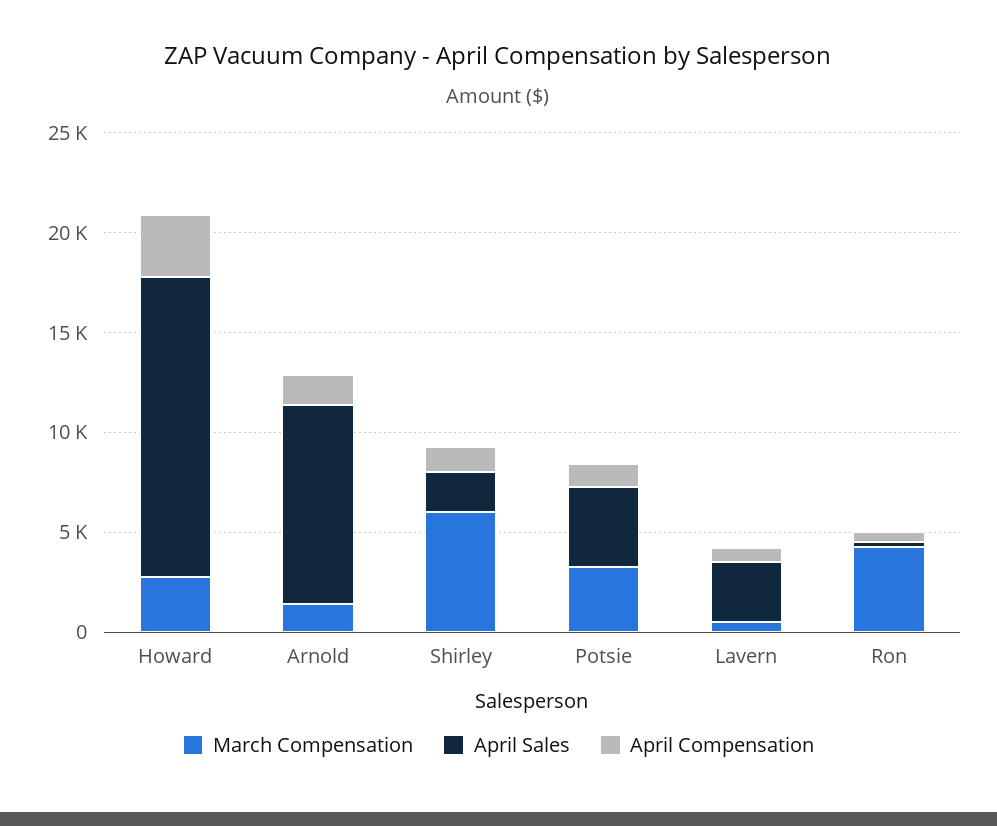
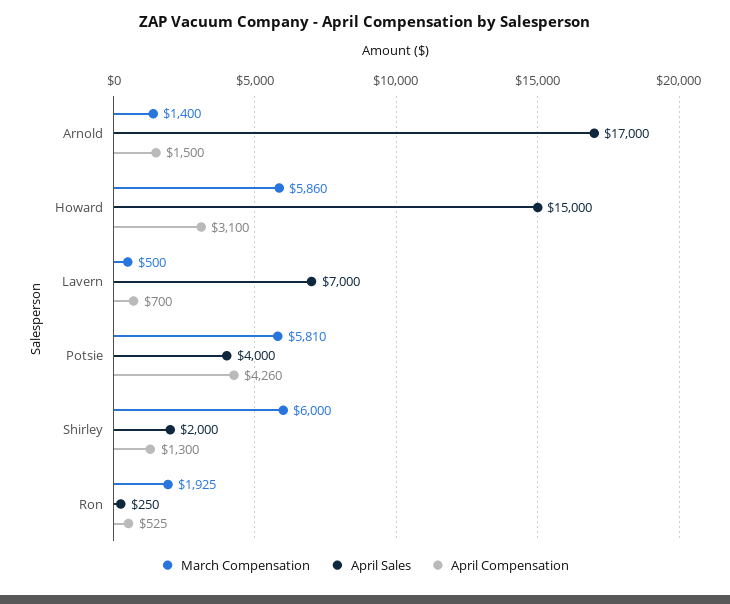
  {
    "March Compensation": {
-     "Howard": 3000,
+     "Howard": 5860,
      "Arnold": 1400,
      "Shirley": 6000,
-     "Potsie": 3000,
+     "Potsie": 5810,
      "Lavern": 500,
-     "Ron": 4000
+     "Ron": 1925
    },
    "April Sales": {
      "Howard": 15000,
-     "Arnold": 10000,
+     "Arnold": 17000,
      "Shirley": 2000,
      "Potsie": 4000,
-     "Lavern": 3000,
+     "Lavern": 7000,
      "Ron": 250
    },
    "April Compensation": {
      "Howard": 3100,
      "Arnold": 1500,
      "Shirley": 1300,
-     "Potsie": 1000,
+     "Potsie": 4260,
      "Lavern": 700,
      "Ron": 525
    }
  }

